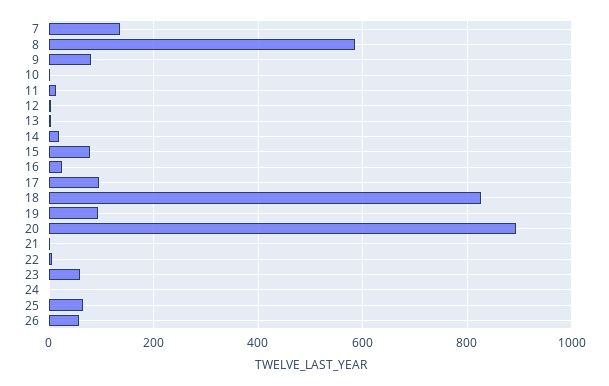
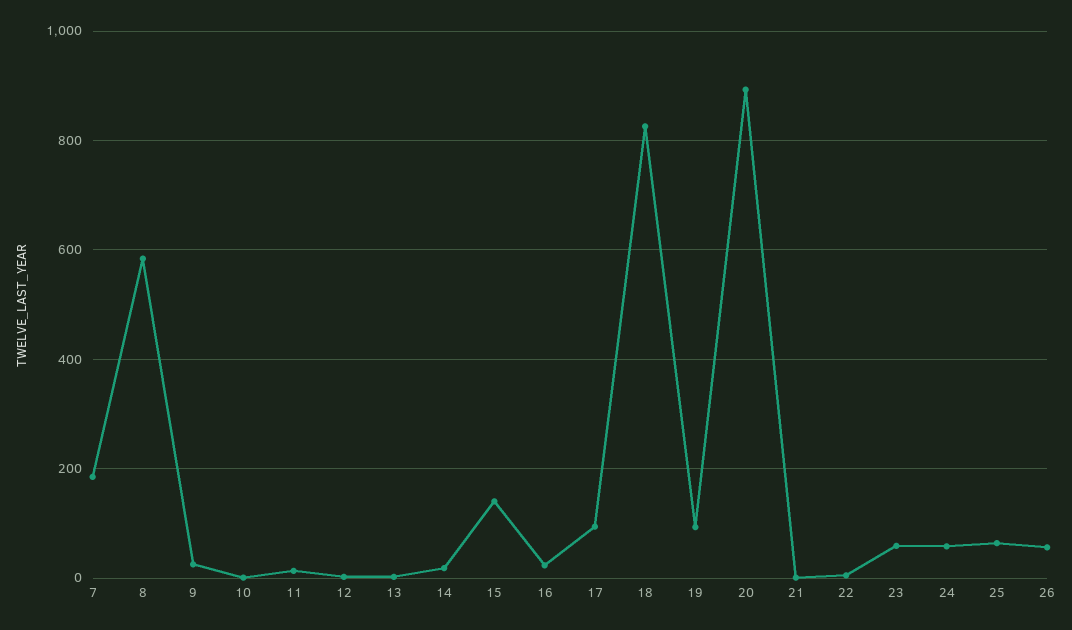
  {
-   "7": 140,
+   "7": 180,
    "8": 580,
-   "9": 80,
+   "9": 20,
    "10": 0,
    "11": 20,
    "12": 0,
    "13": 0,
    "14": 20,
-   "15": 80,
+   "15": 140,
    "16": 20,
    "17": 100,
    "18": 820,
    "19": 100,
    "20": 900,
    "21": 0,
    "22": 0,
    "23": 60,
-   "24": 0,
+   "24": 60,
    "25": 60,
    "26": 60
  }

